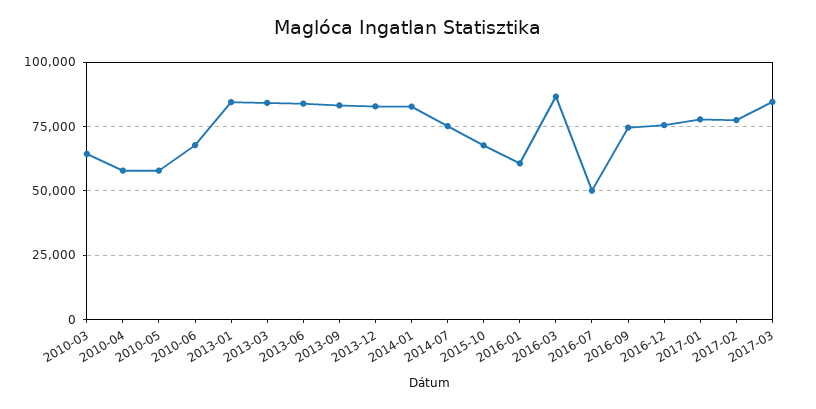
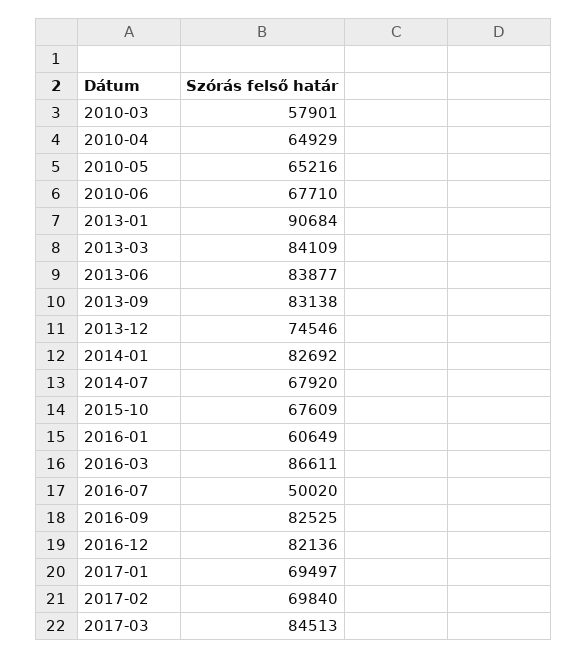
  {
-   "2010-03": 65000,
+   "2010-03": 57901,
-   "2010-04": 57500,
+   "2010-04": 64929,
-   "2010-05": 57500,
+   "2010-05": 65216,
    "2010-06": 67710,
-   "2013-01": 85000,
+   "2013-01": 90684,
    "2013-03": 84109,
    "2013-06": 83877,
    "2013-09": 83138,
-   "2013-12": 82500,
+   "2013-12": 74546,
    "2014-01": 82692,
-   "2014-07": 75000,
+   "2014-07": 67920,
    "2015-10": 67609,
    "2016-01": 60649,
    "2016-03": 86611,
    "2016-07": 50020,
-   "2016-09": 75000,
+   "2016-09": 82525,
-   "2016-12": 75000,
+   "2016-12": 82136,
-   "2017-01": 77500,
+   "2017-01": 69497,
-   "2017-02": 77500,
+   "2017-02": 69840,
    "2017-03": 84513
  }

